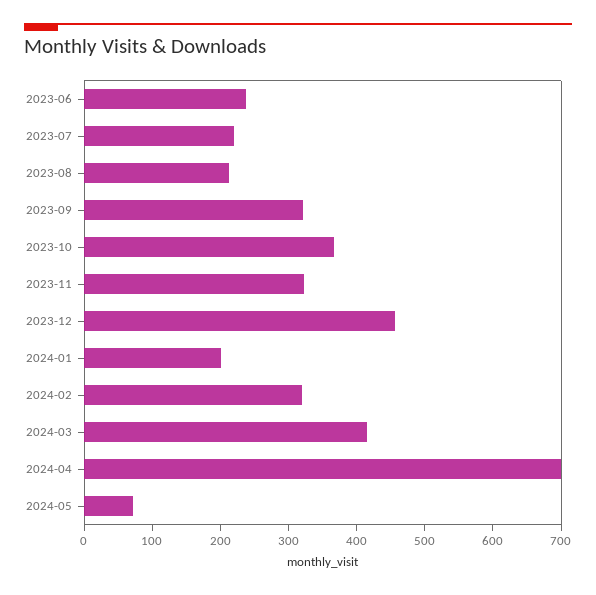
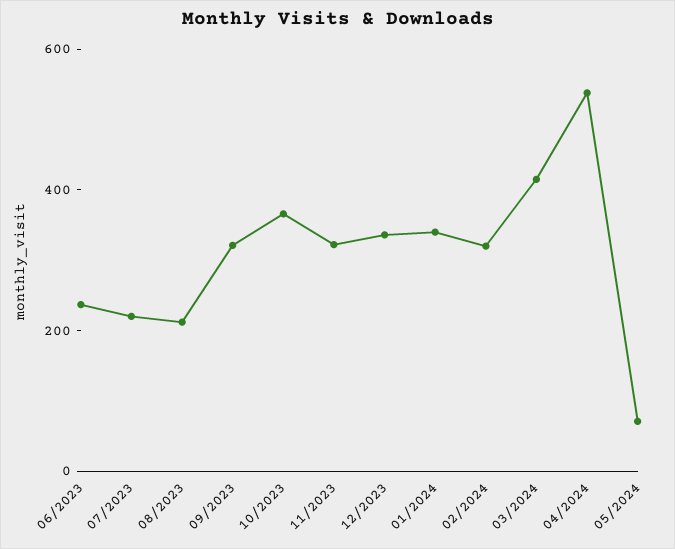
  {
    "2023-06": 240,
    "2023-07": 220,
    "2023-08": 220,
    "2023-09": 320,
    "2023-10": 360,
    "2023-11": 320,
-   "2023-12": 460,
+   "2023-12": 350,
-   "2024-01": 200,
+   "2024-01": 350,
    "2024-02": 320,
    "2024-03": 420,
-   "2024-04": 700,
+   "2024-04": 550,
    "2024-05": 80
  }

